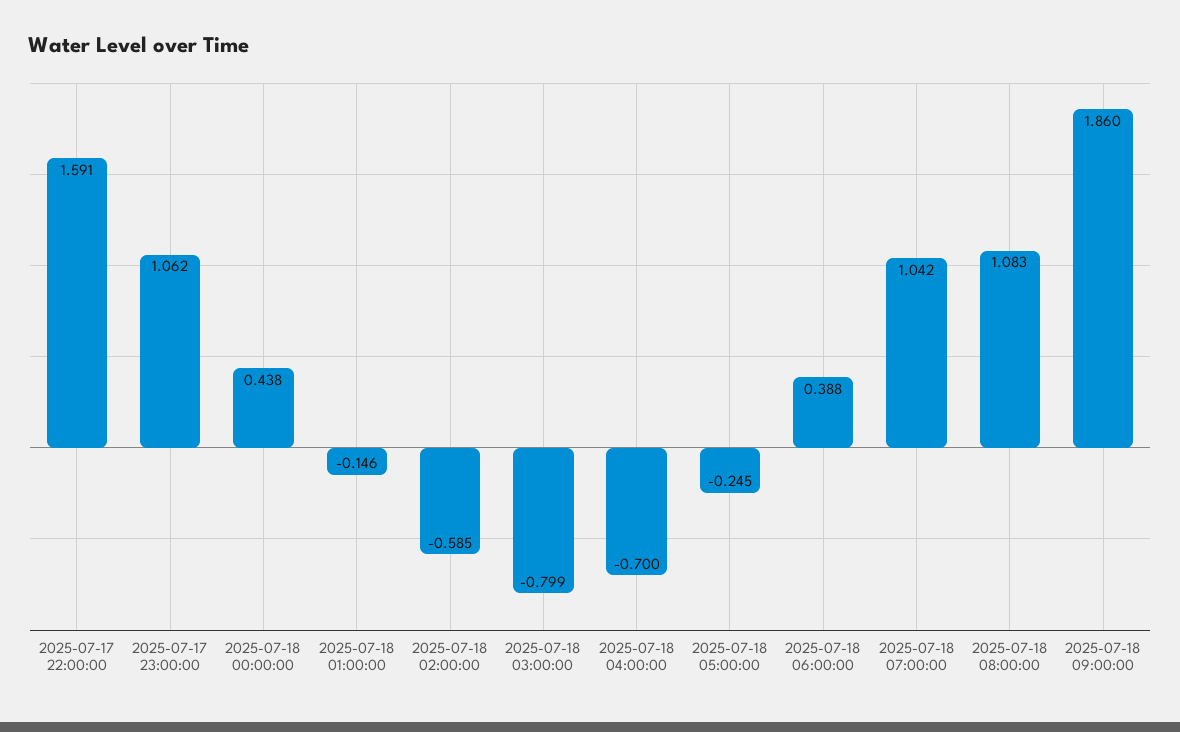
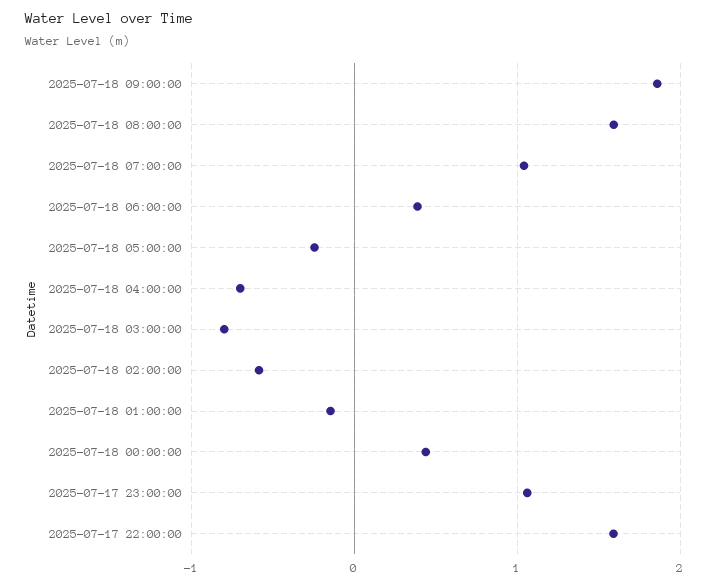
  {
    "2025-07-17 22:00:00": 1.591,
    "2025-07-17 23:00:00": 1.062,
    "2025-07-18 00:00:00": 0.438,
    "2025-07-18 01:00:00": -0.146,
    "2025-07-18 02:00:00": -0.585,
    "2025-07-18 03:00:00": -0.799,
    "2025-07-18 04:00:00": -0.7,
    "2025-07-18 05:00:00": -0.245,
    "2025-07-18 06:00:00": 0.388,
    "2025-07-18 07:00:00": 1.042,
-   "2025-07-18 08:00:00": 1.083,
+   "2025-07-18 08:00:00": 1.6,
    "2025-07-18 09:00:00": 1.86
  }

